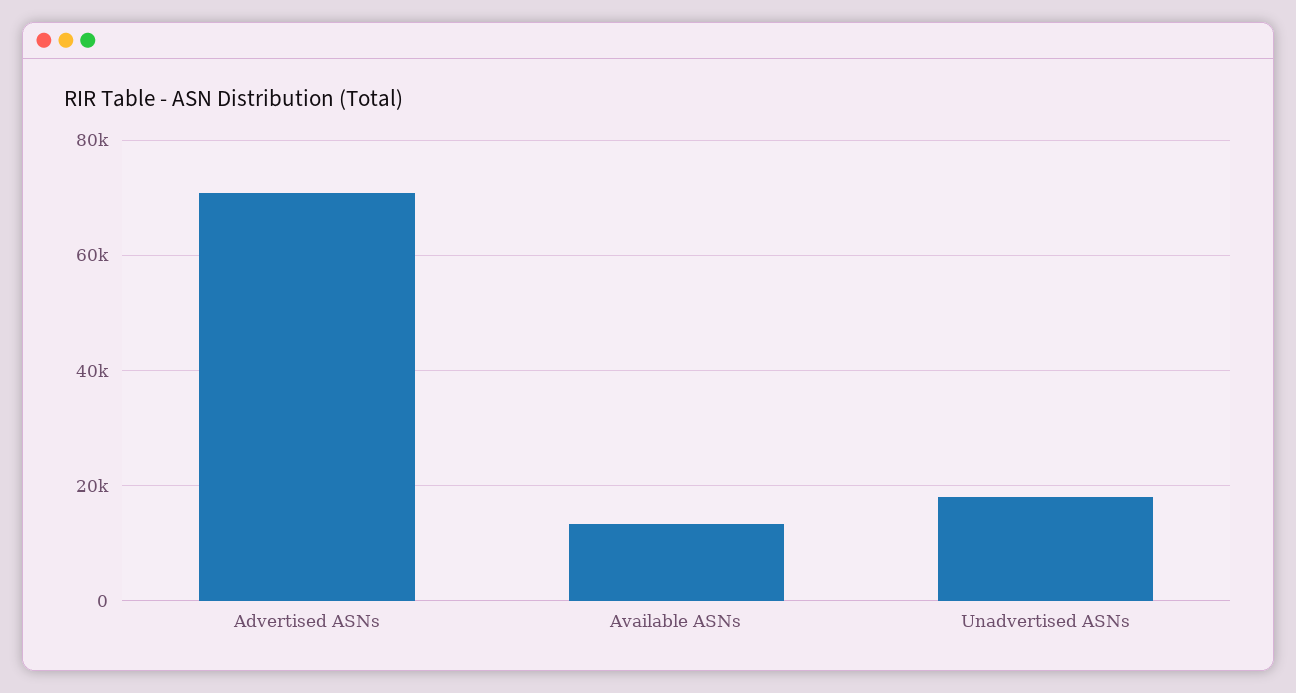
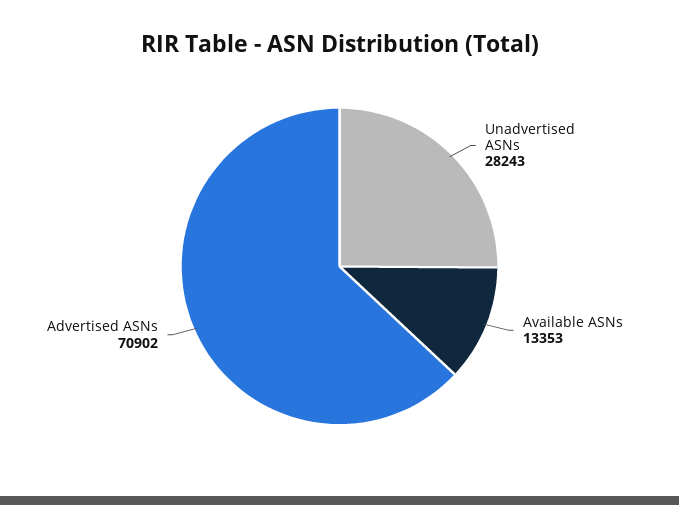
  {
    "Advertised ASNs": 70902,
    "Available ASNs": 13353,
-   "Unadvertised ASNs": 18000
+   "Unadvertised ASNs": 28243
  }

